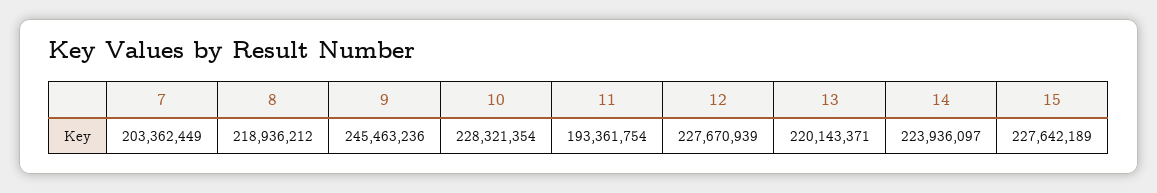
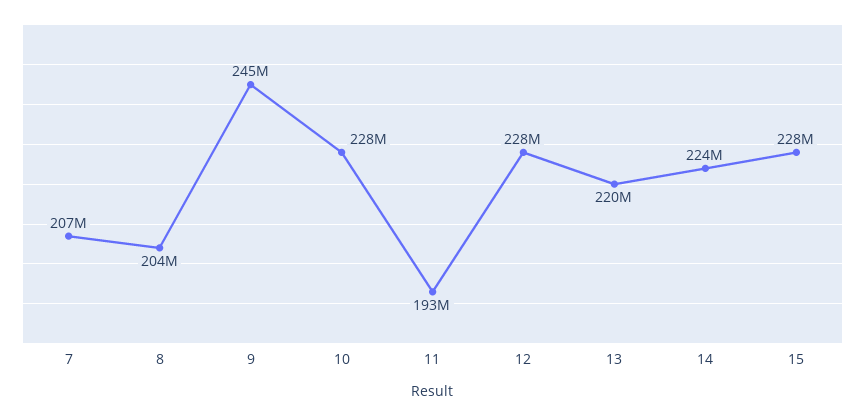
  {
-   "7": 203362449,
+   "7": 207000000,
-   "8": 218936212,
+   "8": 204000000,
    "9": 245463236,
    "10": 228321354,
    "11": 193361754,
    "12": 227670939,
    "13": 220143371,
    "14": 223936097,
    "15": 227642189
  }

